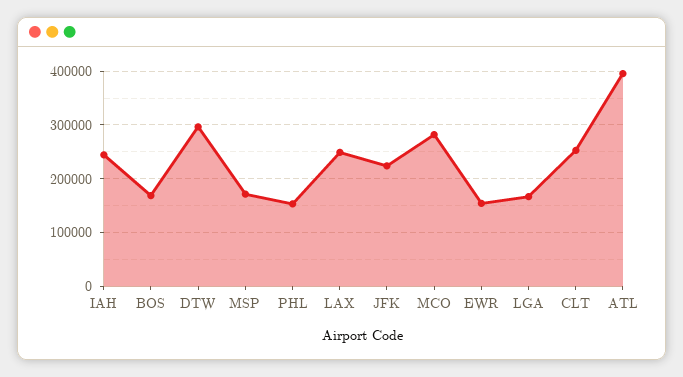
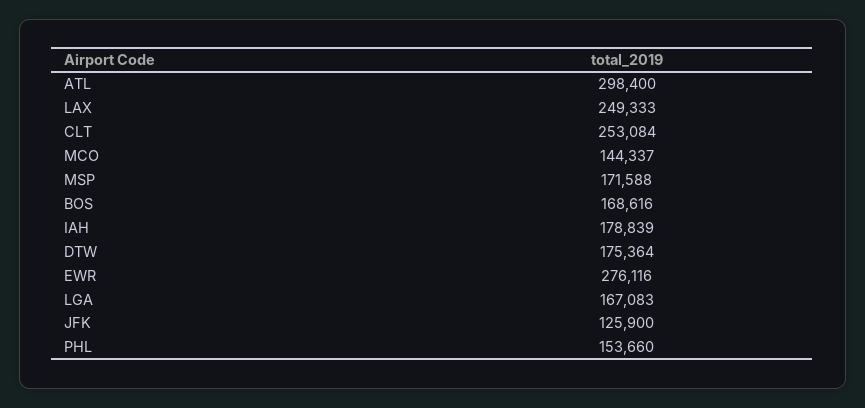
  {
-   "IAH": 240000,
+   "IAH": 178839,
    "BOS": 168616,
-   "DTW": 300000,
+   "DTW": 175364,
    "MSP": 171588,
    "PHL": 153660,
    "LAX": 249333,
-   "JFK": 220000,
+   "JFK": 125900,
-   "MCO": 280000,
+   "MCO": 144337,
-   "EWR": 160000,
+   "EWR": 276116,
    "LGA": 167083,
    "CLT": 253084,
-   "ATL": 400000
+   "ATL": 298400
  }

